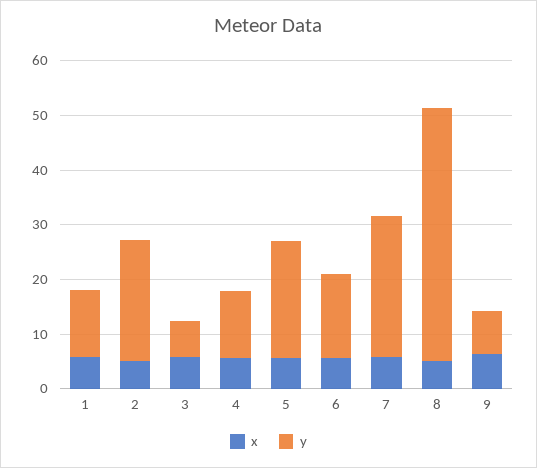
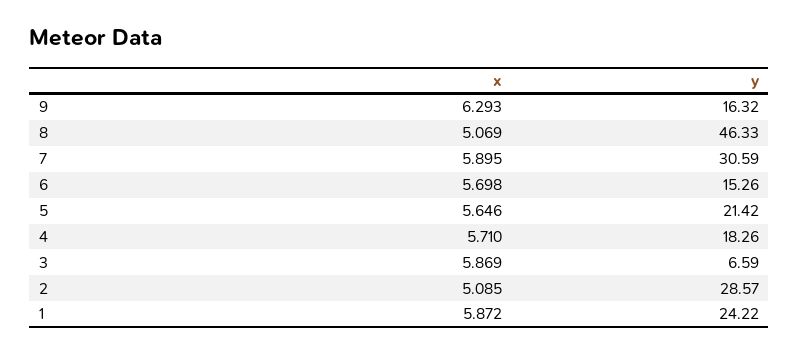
  {
    "x": {
      "1": 5.872,
      "2": 5.085,
      "3": 5.869,
      "4": 5.71,
      "5": 5.646,
      "6": 5.698,
      "7": 5.895,
      "8": 5.069,
      "9": 6.293
    },
    "y": {
-     "1": 12,
+     "1": 24.22,
-     "2": 22,
+     "2": 28.57,
      "3": 6.59,
-     "4": 12,
+     "4": 18.26,
      "5": 21.42,
      "6": 15.26,
-     "7": 26,
+     "7": 30.59,
      "8": 46.33,
-     "9": 8
+     "9": 16.32
    }
  }

